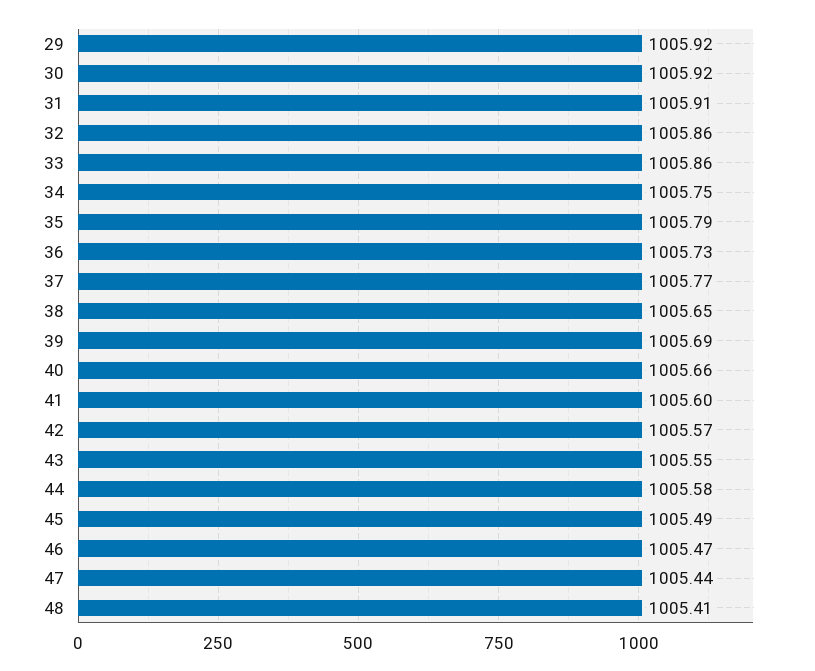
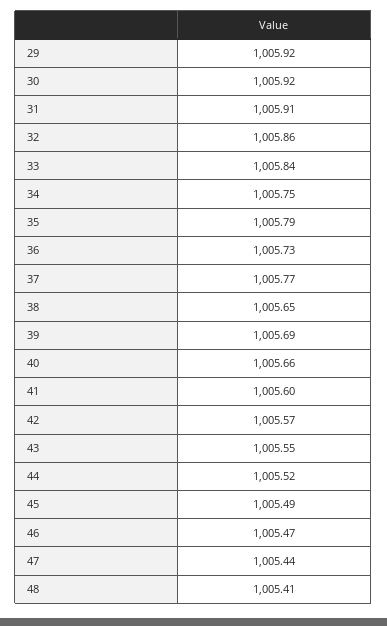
  {
    "29": 1005.92,
    "30": 1005.92,
    "31": 1005.91,
    "32": 1005.86,
-   "33": 1005.86,
+   "33": 1005.84,
    "34": 1005.75,
    "35": 1005.79,
    "36": 1005.73,
    "37": 1005.77,
    "38": 1005.65,
    "39": 1005.69,
    "40": 1005.66,
    "41": 1005.6,
    "42": 1005.57,
    "43": 1005.55,
-   "44": 1005.58,
+   "44": 1005.52,
    "45": 1005.49,
    "46": 1005.47,
    "47": 1005.44,
    "48": 1005.41
  }

